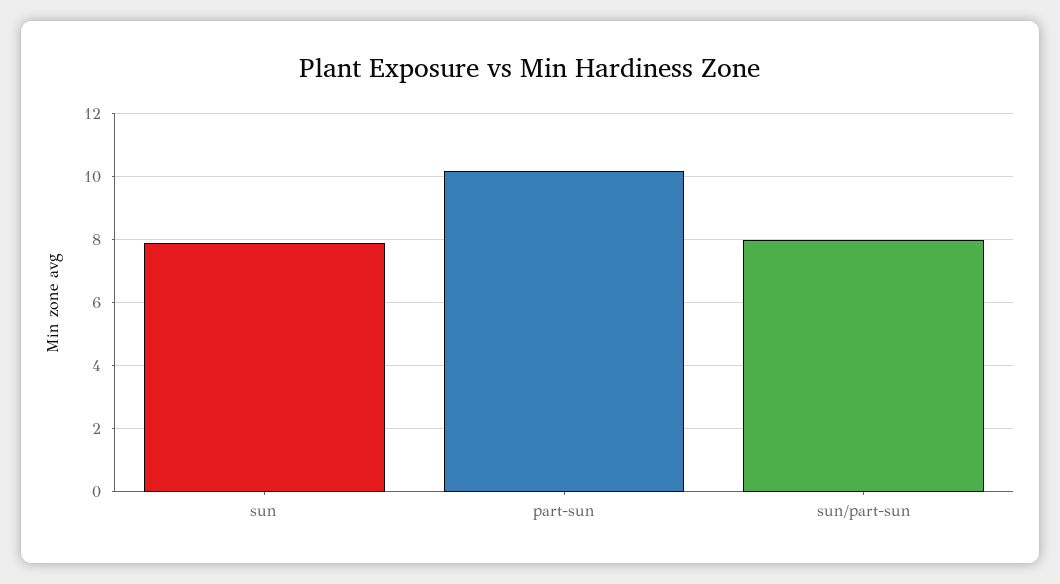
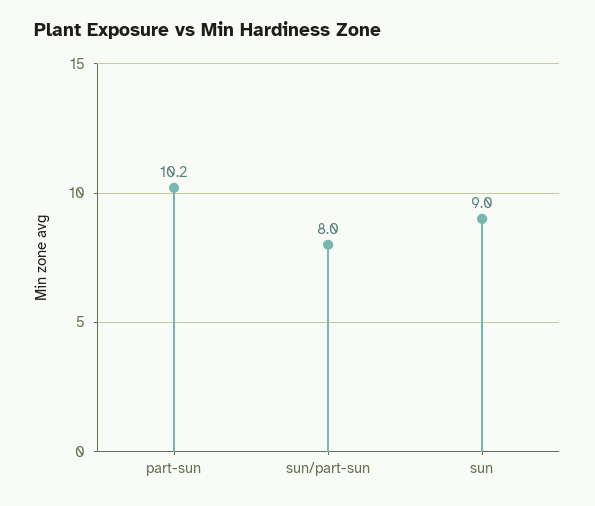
  {
-   "sun": 8,
+   "sun": 9,
    "part-sun": 10.2,
    "sun/part-sun": 8
  }

